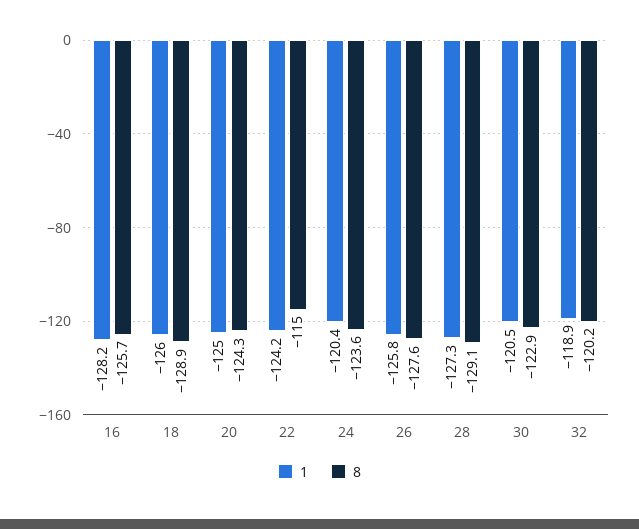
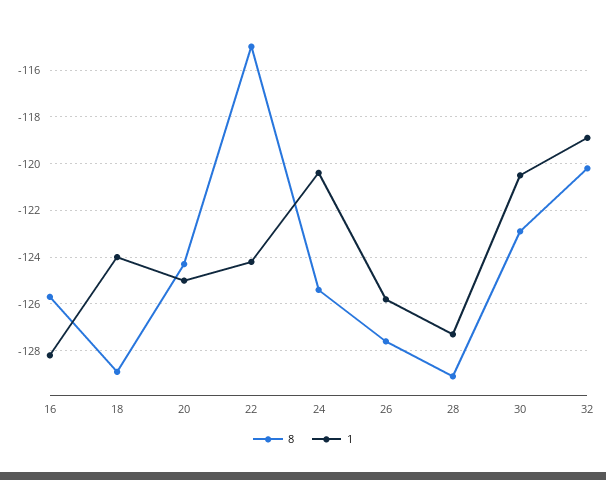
  {
    "1": {
      "16": -128.2,
-     "18": -126,
+     "18": -124,
      "20": -125,
      "22": -124.2,
      "24": -120.4,
      "26": -125.8,
      "28": -127.3,
      "30": -120.5,
      "32": -118.9
    },
    "8": {
      "16": -125.7,
      "18": -128.9,
      "20": -124.3,
      "22": -115,
-     "24": -123.6,
+     "24": -125.5,
      "26": -127.6,
      "28": -129.1,
      "30": -122.9,
      "32": -120.2
    }
  }

